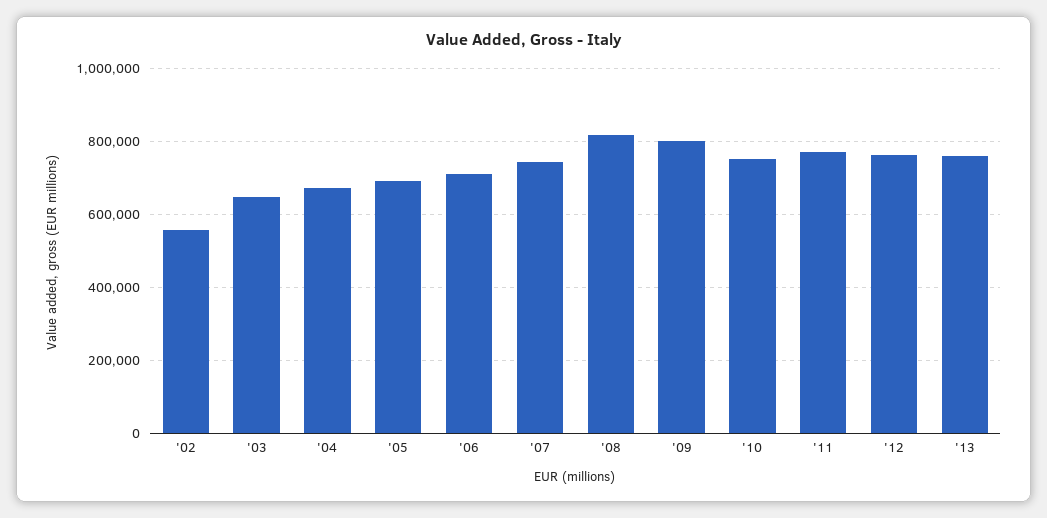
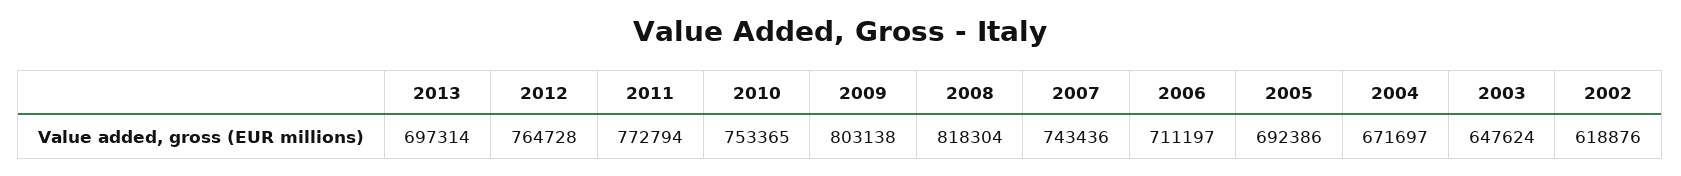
  {
-   "'02": 560000,
+   "'02": 618876,
    "'03": 647624,
    "'04": 671697,
    "'05": 692386,
    "'06": 711197,
    "'07": 743436,
    "'08": 818304,
    "'09": 803138,
    "'10": 753365,
    "'11": 772794,
    "'12": 764728,
-   "'13": 760000
+   "'13": 697314
  }

